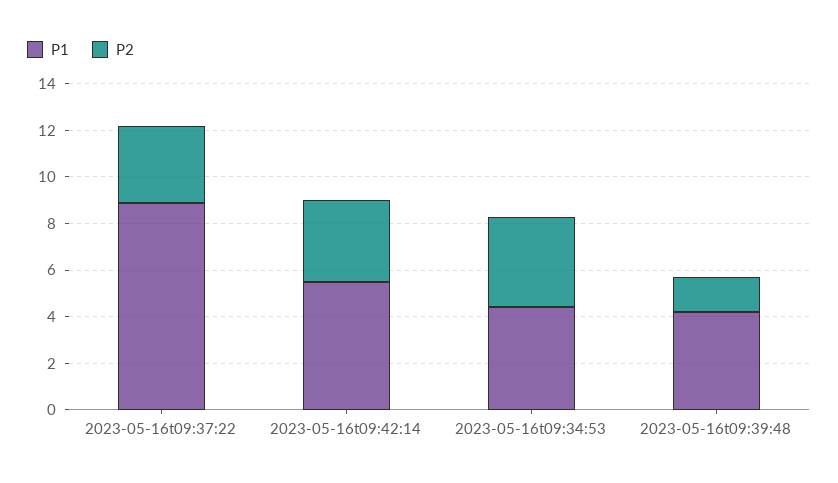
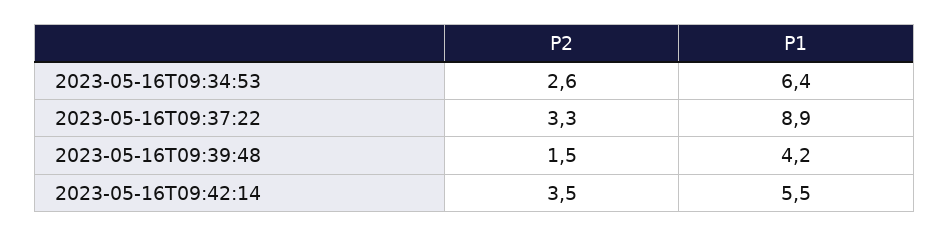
  {
    "P1": {
      "2023-05-16t09:37:22": 8.9,
      "2023-05-16t09:42:14": 5.5,
-     "2023-05-16t09:34:53": 4.5,
+     "2023-05-16t09:34:53": 6.4,
      "2023-05-16t09:39:48": 4.2
    },
    "P2": {
      "2023-05-16t09:37:22": 3.3,
      "2023-05-16t09:42:14": 3.5,
-     "2023-05-16t09:34:53": 4,
+     "2023-05-16t09:34:53": 2.6,
      "2023-05-16t09:39:48": 1.5
    }
  }

